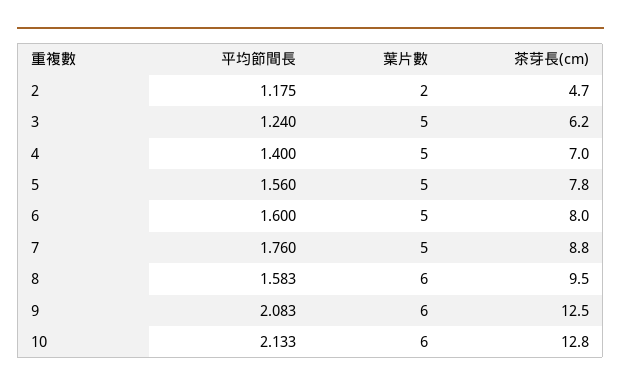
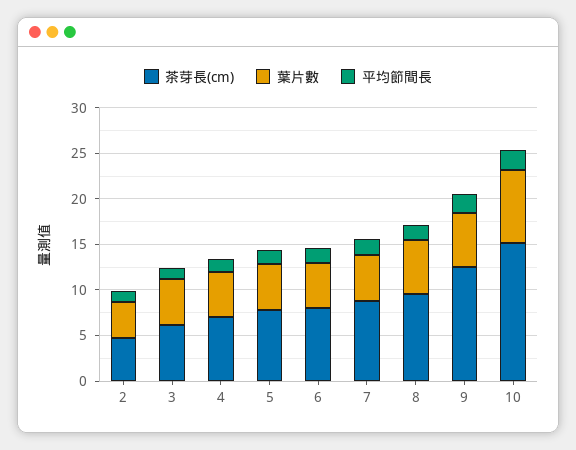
  {
    "平均節間長": {
      "2": 1.175,
      "3": 1.24,
      "4": 1.4,
      "5": 1.56,
      "6": 1.6,
      "7": 1.76,
      "8": 1.583,
      "9": 2.083,
      "10": 2.133
    },
    "葉片數": {
-     "2": 2,
+     "2": 4,
      "3": 5,
      "4": 5,
      "5": 5,
      "6": 5,
      "7": 5,
      "8": 6,
      "9": 6,
-     "10": 6
+     "10": 8
    },
    "茶芽長(cm)": {
      "2": 4.7,
      "3": 6.2,
      "4": 7,
      "5": 7.8,
      "6": 8,
      "7": 8.8,
      "8": 9.5,
      "9": 12.5,
-     "10": 12.8
+     "10": 15
    }
  }

